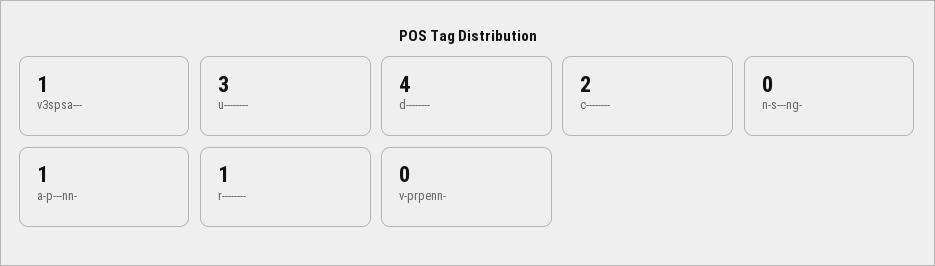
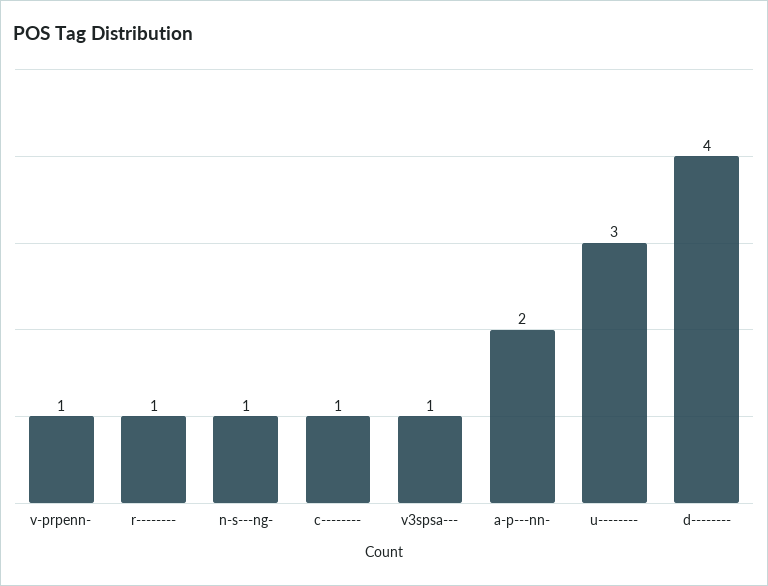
  {
    "v3spsa---": 1,
    "u--------": 3,
    "d--------": 4,
-   "c--------": 2,
+   "c--------": 1,
-   "n-s---ng-": 0,
+   "n-s---ng-": 1,
-   "a-p---nn-": 1,
+   "a-p---nn-": 2,
    "r--------": 1,
-   "v-prpenn-": 0
+   "v-prpenn-": 1
  }

